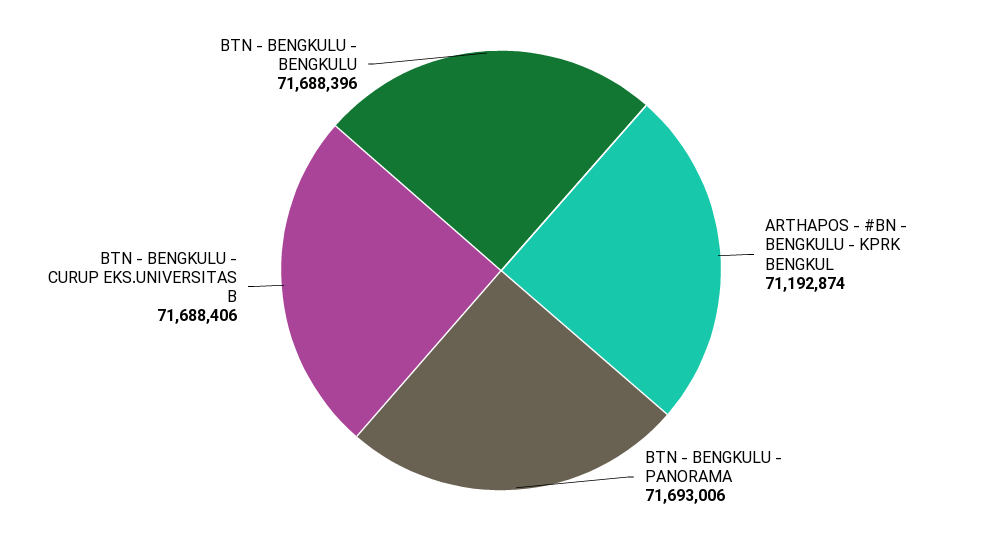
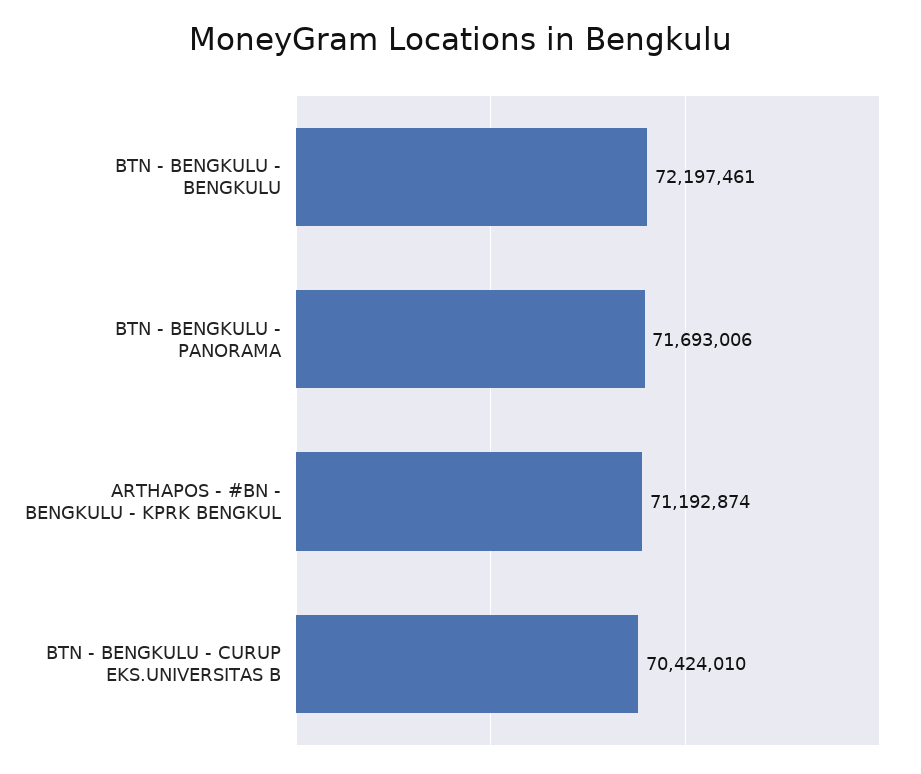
  {
    "ARTHAPOS - #BN - BENGKULU - KPRK BENGKUL": 71192874,
    "BTN - BENGKULU - PANORAMA": 71693006,
-   "BTN - BENGKULU - CURUP EKS.UNIVERSITAS B": 71688406,
+   "BTN - BENGKULU - CURUP EKS.UNIVERSITAS B": 70424010,
-   "BTN - BENGKULU - BENGKULU": 71688396
+   "BTN - BENGKULU - BENGKULU": 72197461
  }

